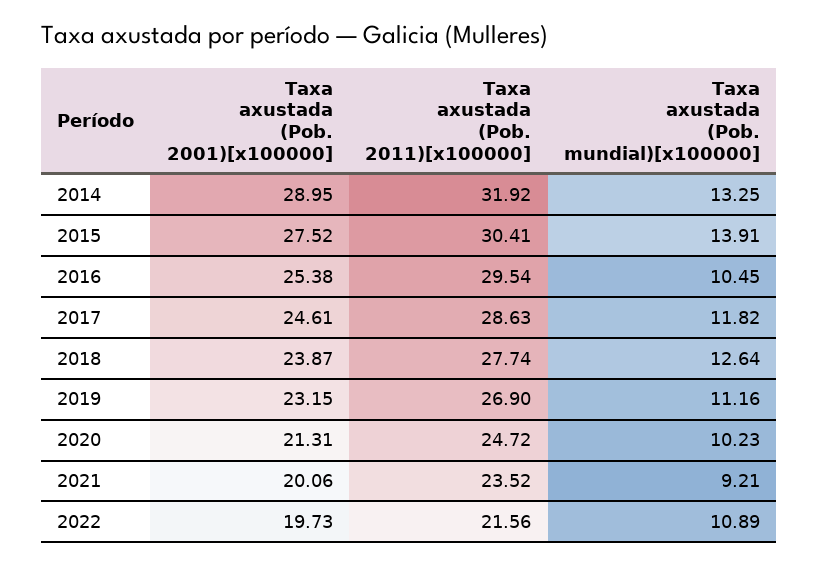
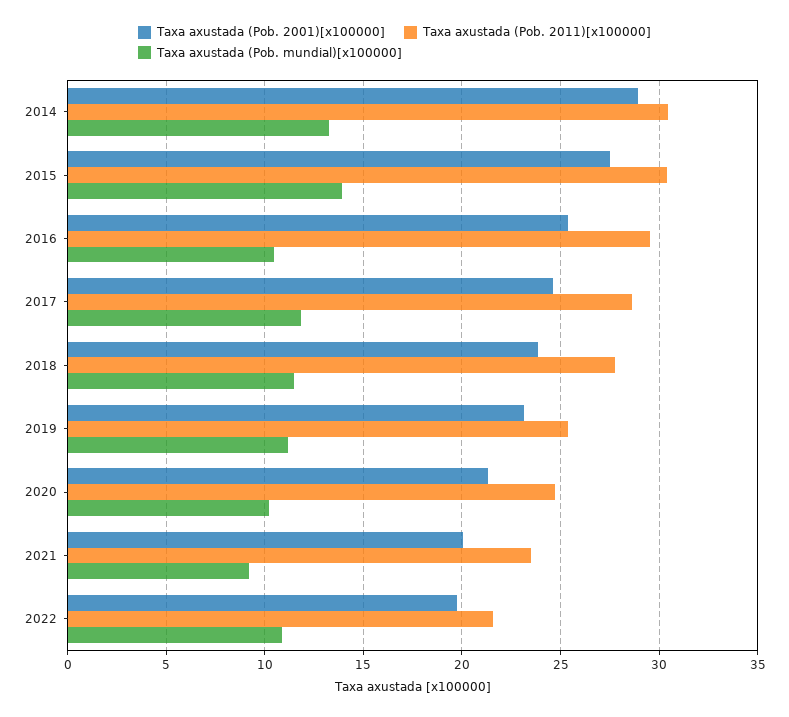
  {
    "Taxa axustada (Pob. 2001)[x100000]": {
      "2014": 28.95,
      "2015": 27.52,
      "2016": 25.38,
      "2017": 24.61,
      "2018": 23.87,
      "2019": 23.15,
      "2020": 21.31,
      "2021": 20.06,
      "2022": 19.73
    },
    "Taxa axustada (Pob. 2011)[x100000]": {
-     "2014": 31.92,
+     "2014": 30.5,
      "2015": 30.41,
      "2016": 29.54,
      "2017": 28.63,
      "2018": 27.74,
-     "2019": 26.9,
+     "2019": 25.5,
      "2020": 24.72,
      "2021": 23.52,
      "2022": 21.56
    },
    "Taxa axustada (Pob. mundial)[x100000]": {
      "2014": 13.25,
      "2015": 13.91,
      "2016": 10.45,
      "2017": 11.82,
-     "2018": 12.64,
+     "2018": 11.5,
      "2019": 11.16,
      "2020": 10.23,
      "2021": 9.21,
      "2022": 10.89
    }
  }

